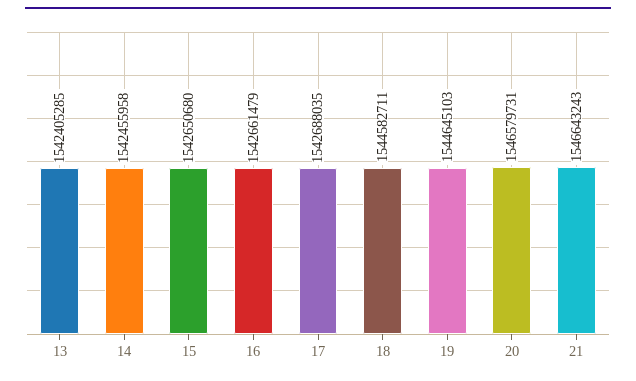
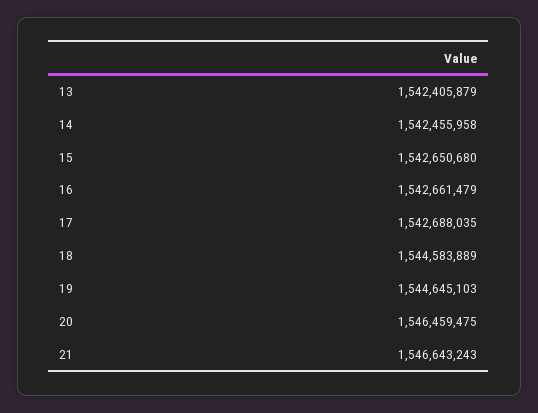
  {
-   "13": 1542405285,
+   "13": 1542405879,
    "14": 1542455958,
    "15": 1542650680,
    "16": 1542661479,
    "17": 1542688035,
-   "18": 1544582711,
+   "18": 1544583889,
    "19": 1544645103,
-   "20": 1546579731,
+   "20": 1546459475,
    "21": 1546643243
  }

